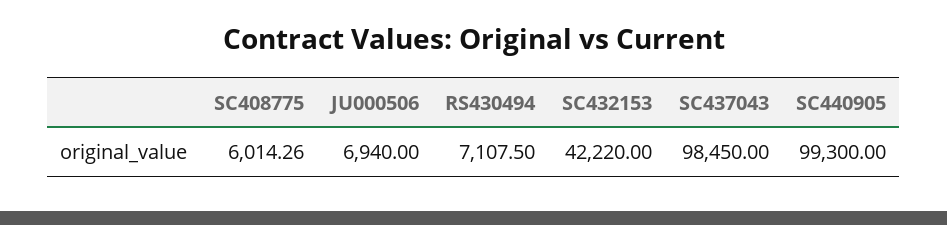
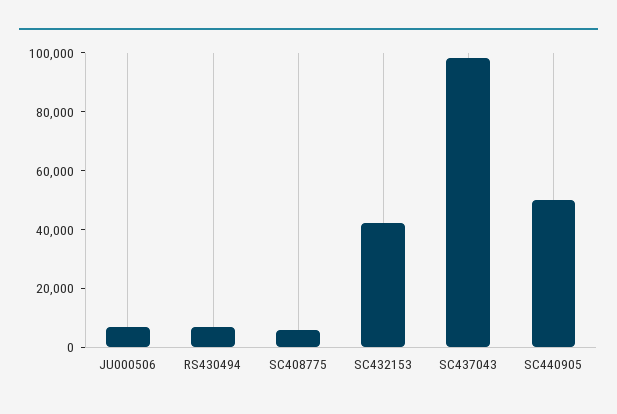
  {
    "SC408775": 6014.26,
    "JU000506": 6940,
    "RS430494": 7107.5,
    "SC432153": 42220,
    "SC437043": 98450,
-   "SC440905": 99300
+   "SC440905": 50000
  }

